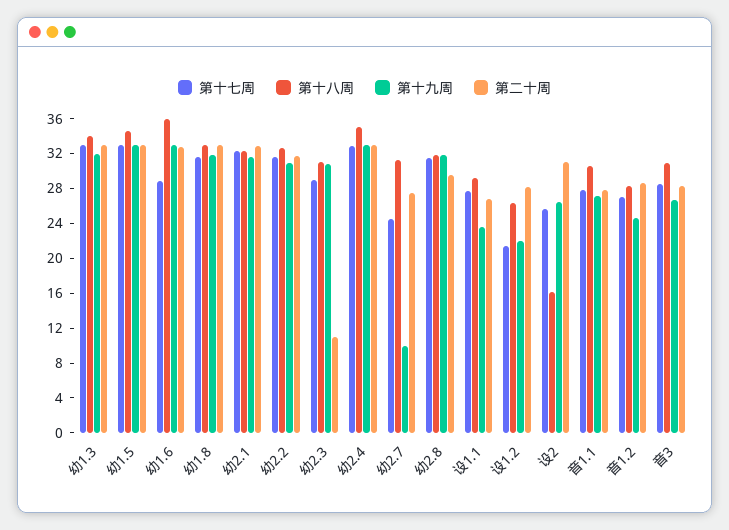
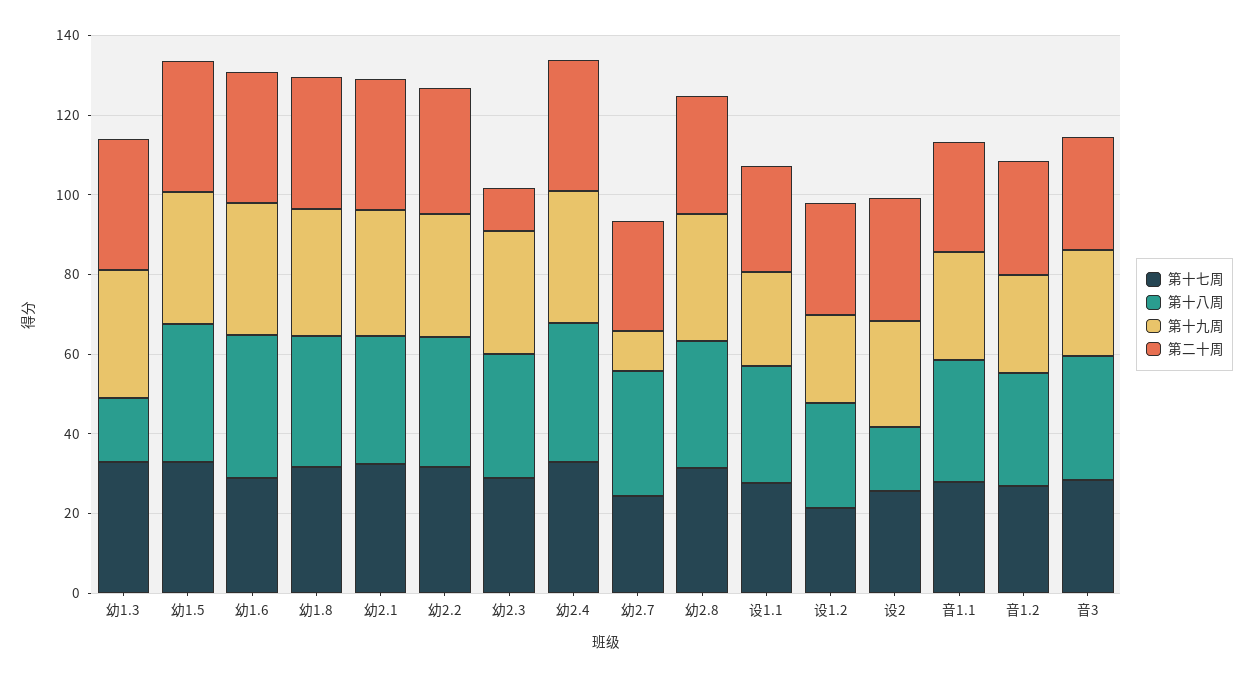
  {
    "第十七周": {
      "幼1.3": 33,
      "幼1.5": 33,
      "幼1.6": 29,
      "幼1.8": 32,
      "幼2.1": 32,
      "幼2.2": 32,
      "幼2.3": 29,
      "幼2.4": 33,
      "幼2.7": 25,
      "幼2.8": 32,
      "设1.1": 28,
      "设1.2": 21,
      "设2": 26,
      "音1.1": 28,
      "音1.2": 27,
      "音3": 29
    },
    "第十八周": {
-     "幼1.3": 34,
+     "幼1.3": 15,
      "幼1.5": 35,
      "幼1.6": 36,
      "幼1.8": 33,
      "幼2.1": 32,
      "幼2.2": 33,
      "幼2.3": 31,
      "幼2.4": 35,
      "幼2.7": 31,
      "幼2.8": 32,
      "设1.1": 29,
      "设1.2": 26,
      "设2": 16,
      "音1.1": 31,
      "音1.2": 28,
      "音3": 31
    },
    "第十九周": {
      "幼1.3": 32,
      "幼1.5": 33,
      "幼1.6": 33,
      "幼1.8": 32,
      "幼2.1": 32,
      "幼2.2": 31,
      "幼2.3": 31,
      "幼2.4": 33,
      "幼2.7": 10,
      "幼2.8": 32,
      "设1.1": 24,
      "设1.2": 22,
      "设2": 26,
      "音1.1": 27,
      "音1.2": 25,
      "音3": 27
    },
    "第二十周": {
      "幼1.3": 33,
      "幼1.5": 33,
      "幼1.6": 33,
      "幼1.8": 33,
      "幼2.1": 33,
      "幼2.2": 32,
      "幼2.3": 11,
      "幼2.4": 33,
      "幼2.7": 28,
      "幼2.8": 30,
      "设1.1": 27,
      "设1.2": 28,
      "设2": 31,
      "音1.1": 28,
      "音1.2": 29,
      "音3": 28
    }
  }

